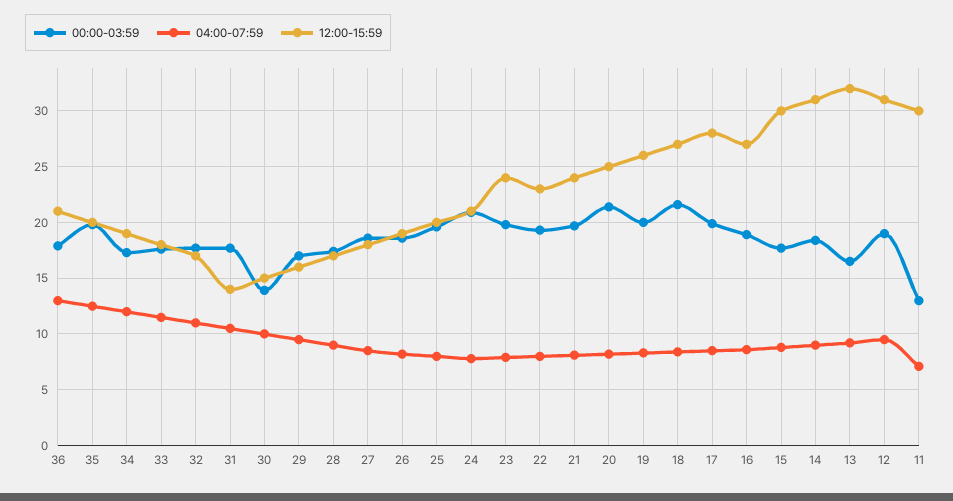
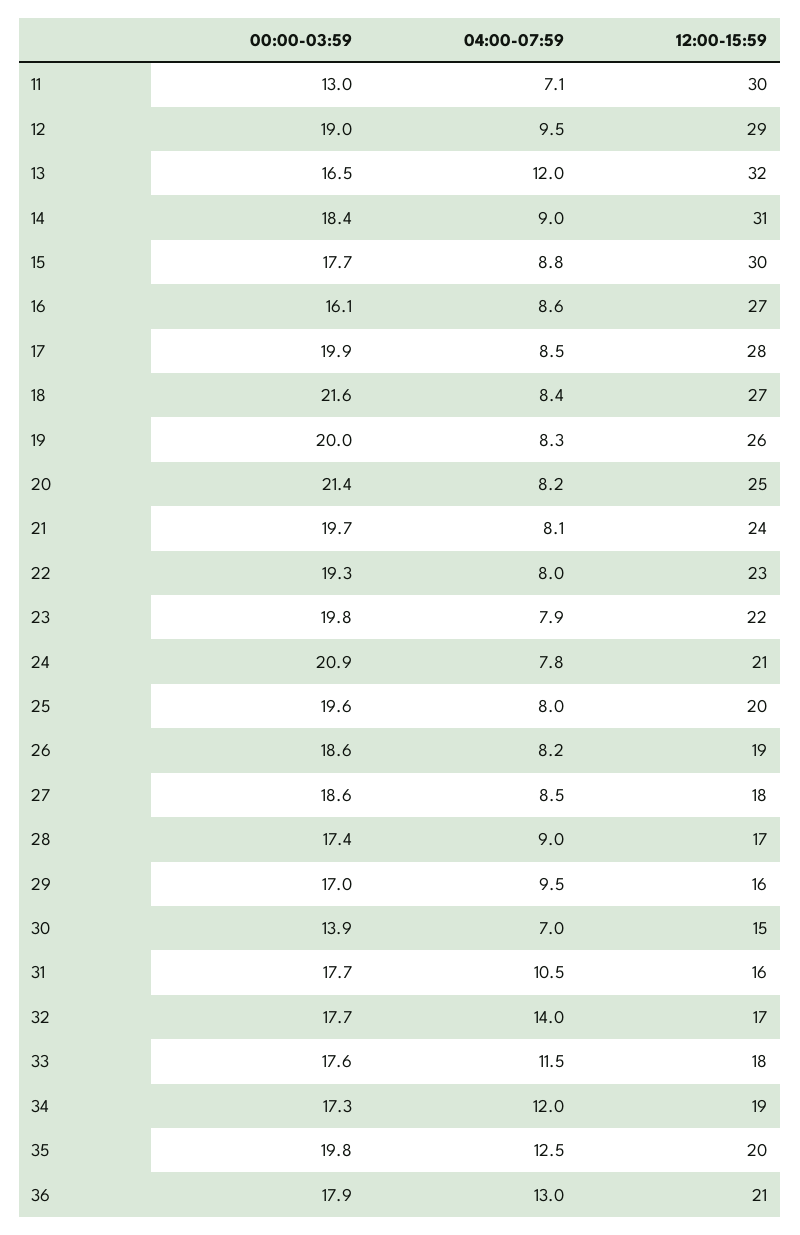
  {
    "00:00-03:59": {
      "36": 17.9,
      "35": 19.8,
      "34": 17.3,
      "33": 17.6,
      "32": 17.7,
      "31": 17.7,
      "30": 13.9,
      "29": 17,
      "28": 17.4,
      "27": 18.6,
      "26": 18.6,
      "25": 19.6,
      "24": 20.9,
      "23": 19.8,
      "22": 19.3,
      "21": 19.7,
      "20": 21.4,
      "19": 20,
      "18": 21.6,
      "17": 19.9,
-     "16": 19,
+     "16": 16.1,
      "15": 17.7,
      "14": 18.4,
      "13": 16.5,
      "12": 19,
      "11": 13
    },
    "04:00-07:59": {
      "36": 13,
      "35": 12.5,
      "34": 12,
      "33": 11.5,
-     "32": 11,
+     "32": 14,
      "31": 10.5,
-     "30": 10,
+     "30": 7,
      "29": 9.5,
      "28": 9,
      "27": 8.5,
      "26": 8.2,
      "25": 8,
      "24": 7.8,
      "23": 7.9,
      "22": 8,
      "21": 8.1,
      "20": 8.2,
      "19": 8.3,
      "18": 8.4,
      "17": 8.5,
      "16": 8.6,
      "15": 8.8,
      "14": 9,
-     "13": 9,
+     "13": 12,
      "12": 9.5,
      "11": 7.1
    },
    "12:00-15:59": {
      "36": 21,
      "35": 20,
      "34": 19,
      "33": 18,
      "32": 17,
-     "31": 14,
+     "31": 16,
      "30": 15,
      "29": 16,
      "28": 17,
      "27": 18,
      "26": 19,
      "25": 20,
      "24": 21,
-     "23": 24,
+     "23": 22,
      "22": 23,
      "21": 24,
      "20": 25,
      "19": 26,
      "18": 27,
      "17": 28,
      "16": 27,
      "15": 30,
      "14": 31,
      "13": 32,
-     "12": 31,
+     "12": 29,
      "11": 30
    }
  }

